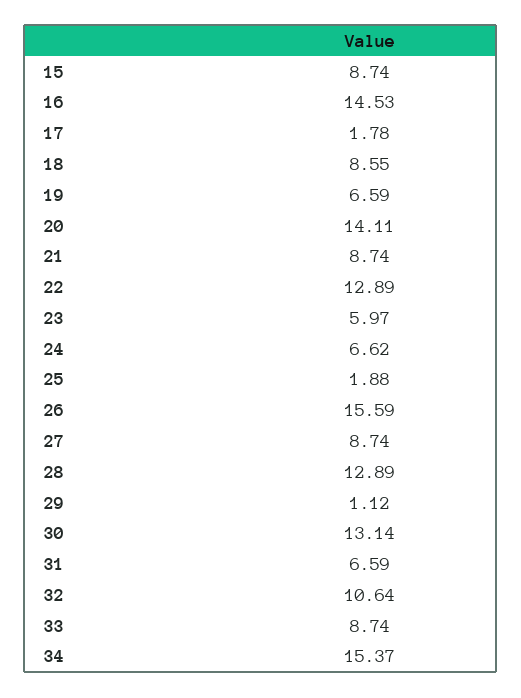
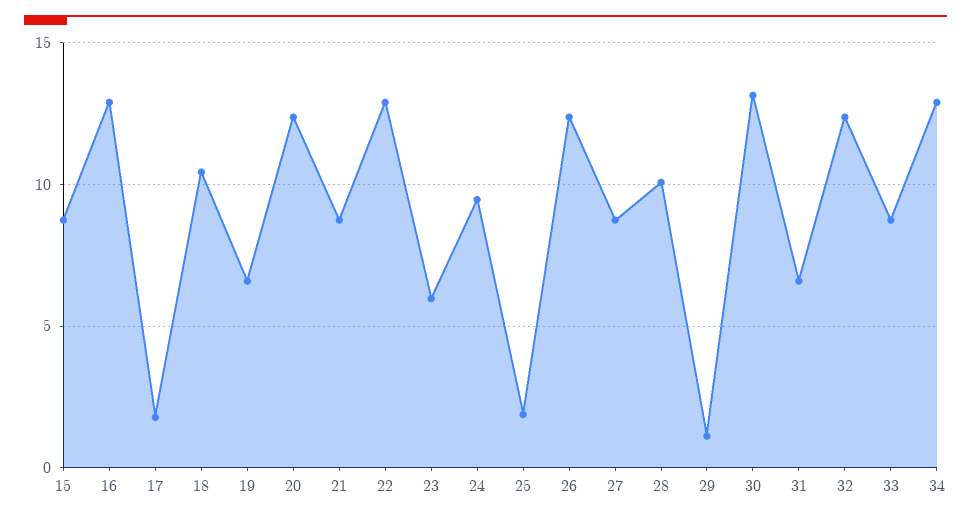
  {
    "15": 8.74,
-   "16": 14.53,
+   "16": 13,
    "17": 1.78,
-   "18": 8.55,
+   "18": 10.5,
    "19": 6.59,
-   "20": 14.11,
+   "20": 12.5,
    "21": 8.74,
    "22": 12.89,
    "23": 5.97,
-   "24": 6.62,
+   "24": 9.5,
    "25": 1.88,
-   "26": 15.59,
+   "26": 12.5,
    "27": 8.74,
-   "28": 12.89,
+   "28": 10,
    "29": 1.12,
    "30": 13.14,
    "31": 6.59,
-   "32": 10.64,
+   "32": 12.5,
    "33": 8.74,
-   "34": 15.37
+   "34": 13
  }

